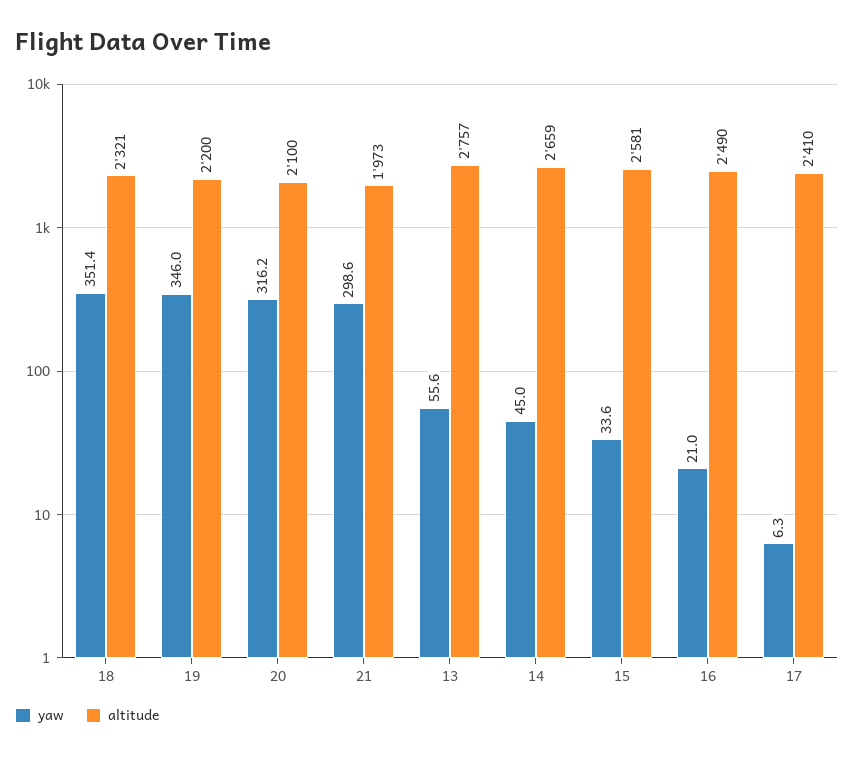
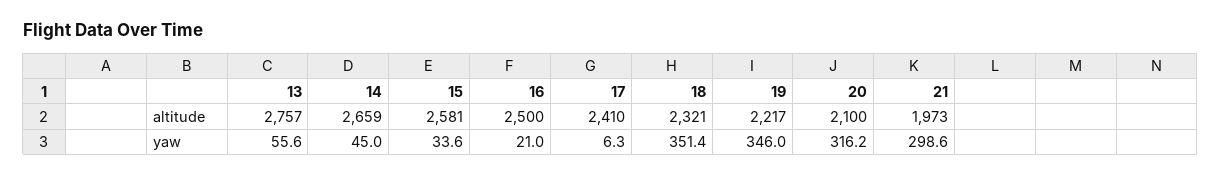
  {
    "yaw": {
      "18": 351.4,
      "19": 346,
      "20": 316.2,
      "21": 298.6,
      "13": 55.6,
      "14": 45,
      "15": 33.6,
      "16": 21,
      "17": 6.3
    },
    "altitude": {
      "18": 2321,
-     "19": 2200,
+     "19": 2217,
      "20": 2100,
      "21": 1973,
      "13": 2757,
      "14": 2659,
      "15": 2581,
-     "16": 2490,
+     "16": 2500,
      "17": 2410
    }
  }

